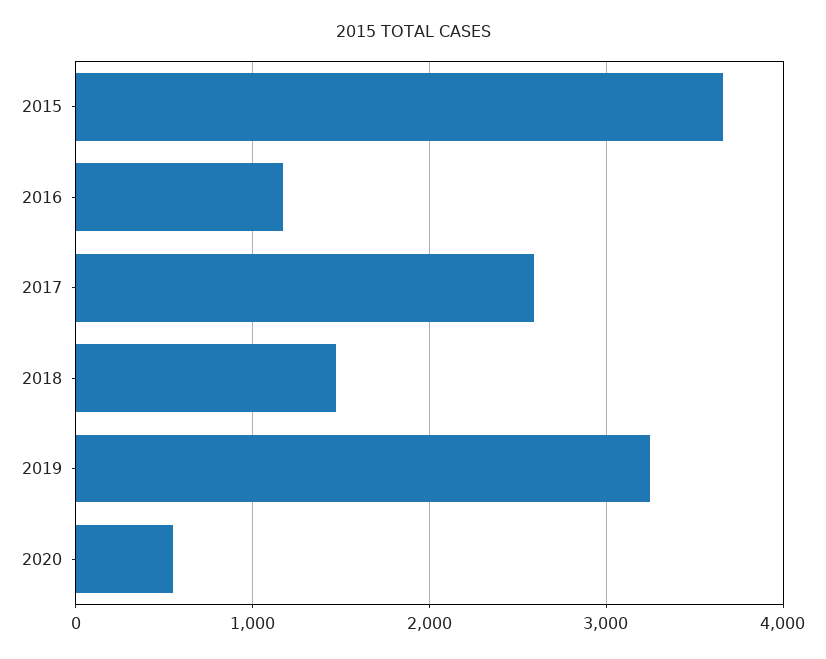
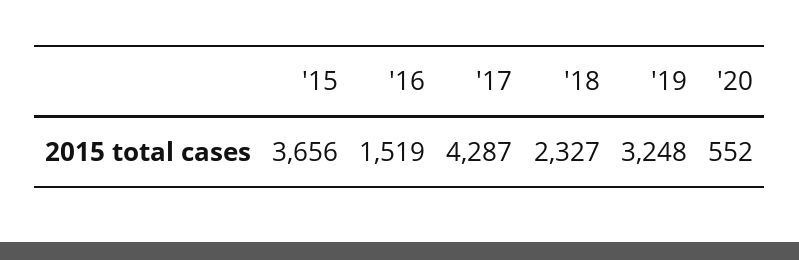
  {
    "2015": 3656,
-   "2016": 1200,
+   "2016": 1519,
-   "2017": 2600,
+   "2017": 4287,
-   "2018": 1500,
+   "2018": 2327,
    "2019": 3248,
    "2020": 552
  }

